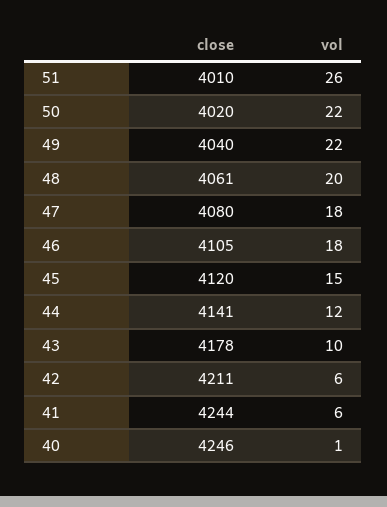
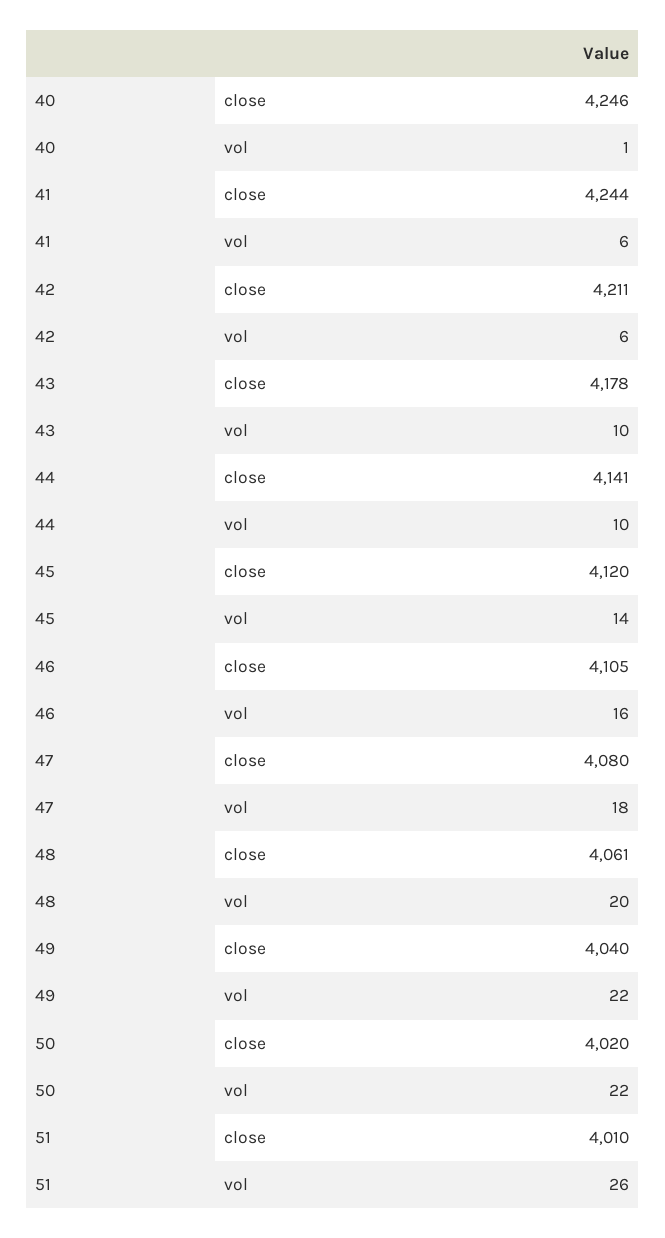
  {
    "close": {
      "51": 4010,
      "50": 4020,
      "49": 4040,
      "48": 4061,
      "47": 4080,
      "46": 4105,
      "45": 4120,
      "44": 4141,
      "43": 4178,
      "42": 4211,
      "41": 4244,
      "40": 4246
    },
    "vol": {
      "51": 26,
      "50": 22,
      "49": 22,
      "48": 20,
      "47": 18,
-     "46": 18,
+     "46": 16,
-     "45": 15,
+     "45": 14,
-     "44": 12,
+     "44": 10,
      "43": 10,
      "42": 6,
      "41": 6,
      "40": 1
    }
  }

